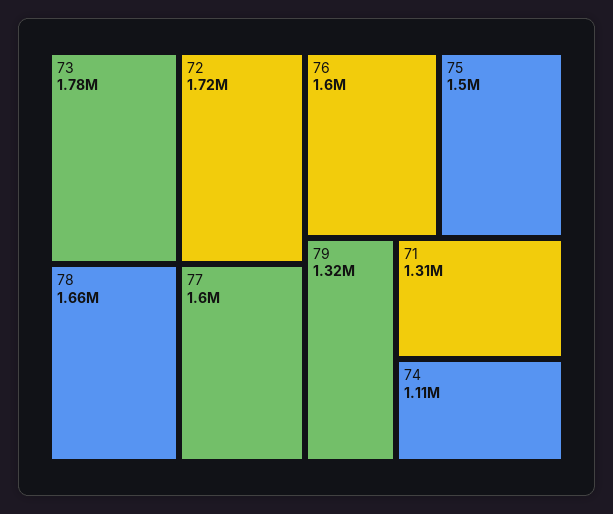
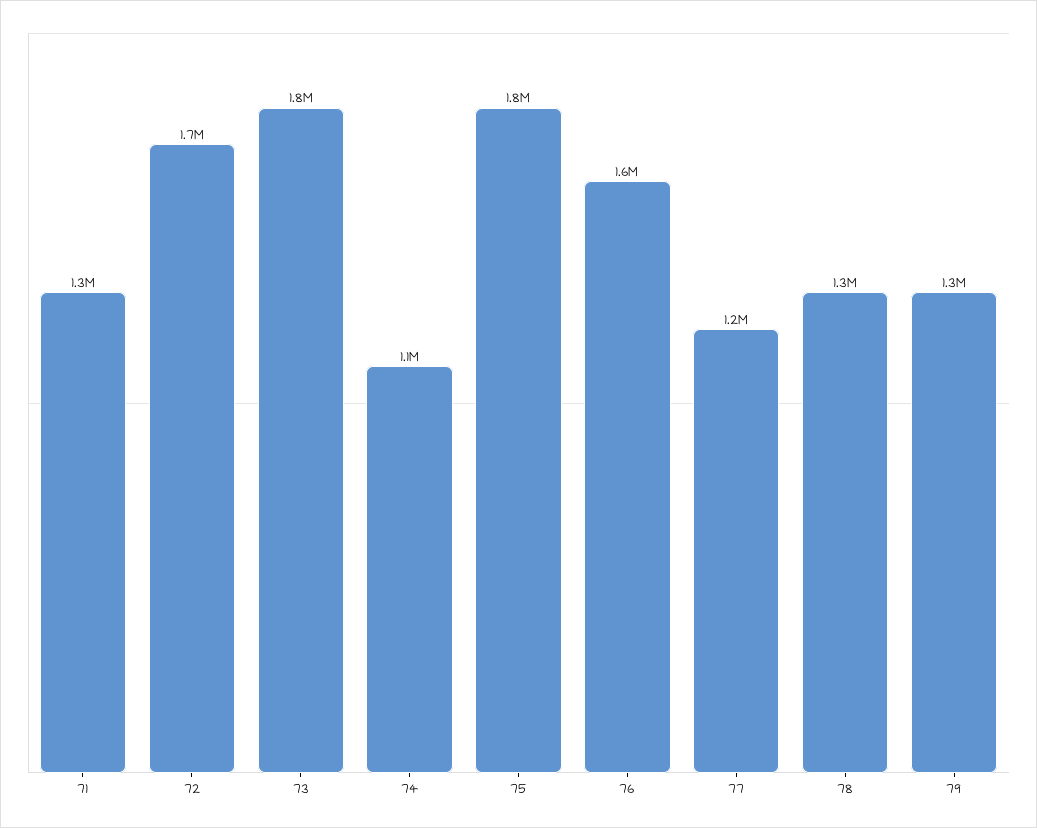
  {
    "73": 1780000,
    "72": 1720000,
-   "78": 1660000,
+   "78": 1300000,
-   "77": 1600000,
+   "77": 1200000,
    "76": 1600000,
-   "75": 1500000,
+   "75": 1800000,
    "79": 1320000,
    "71": 1310000,
    "74": 1110000
  }

